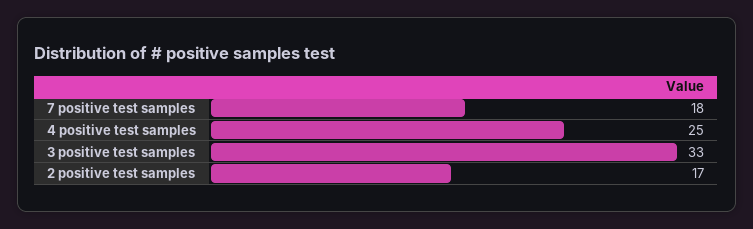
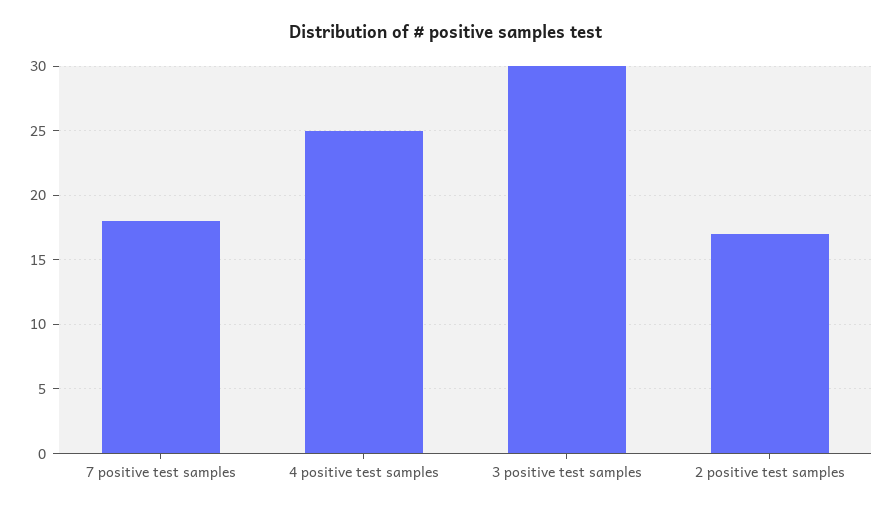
  {
    "7 positive test samples": 18,
    "4 positive test samples": 25,
-   "3 positive test samples": 33,
+   "3 positive test samples": 30,
    "2 positive test samples": 17
  }

